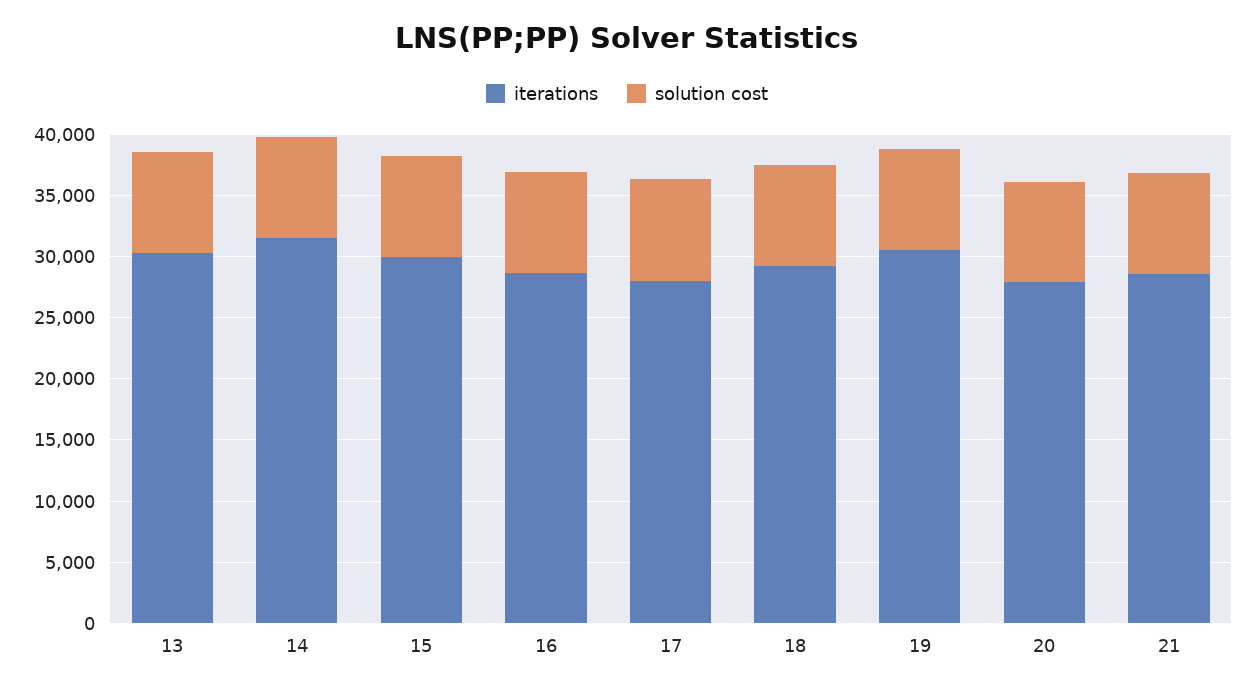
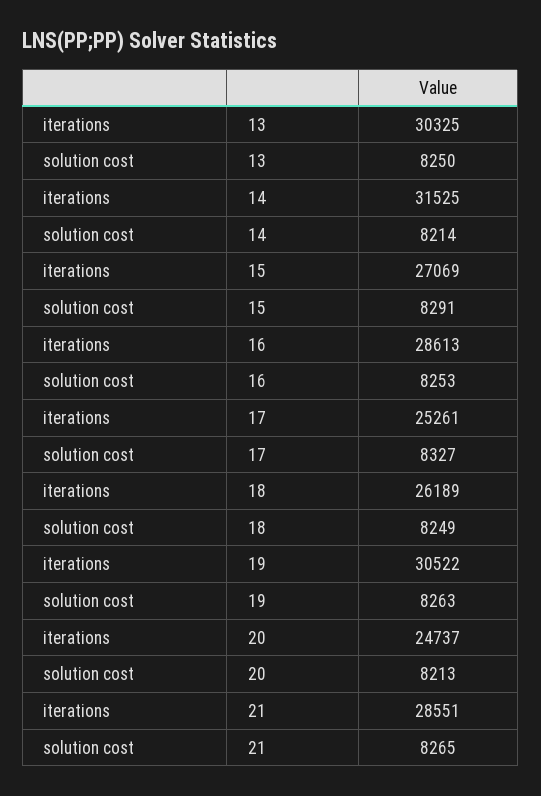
  {
    "iterations": {
      "13": 30325,
      "14": 31525,
-     "15": 30000,
+     "15": 27069,
      "16": 28613,
-     "17": 28000,
+     "17": 25261,
-     "18": 29000,
+     "18": 26189,
      "19": 30522,
-     "20": 28000,
+     "20": 24737,
      "21": 28551
    },
    "solution cost": {
      "13": 8250,
      "14": 8214,
      "15": 8291,
      "16": 8253,
      "17": 8327,
      "18": 8249,
      "19": 8263,
      "20": 8213,
      "21": 8265
    }
  }

